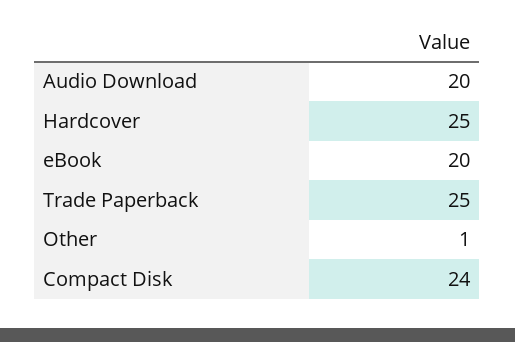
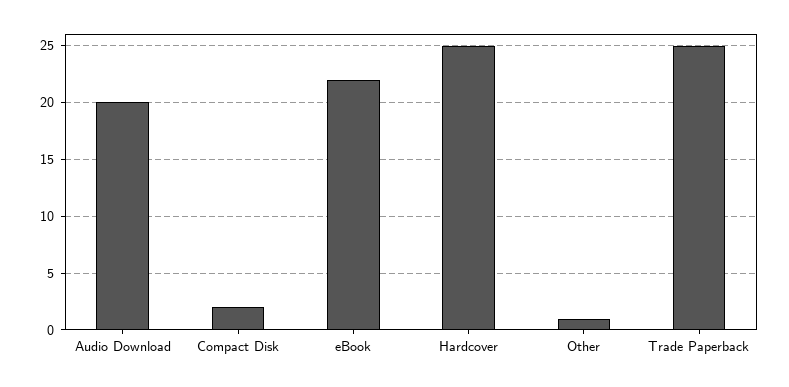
  {
    "Audio Download": 20,
    "Hardcover": 25,
-   "eBook": 20,
+   "eBook": 22,
    "Trade Paperback": 25,
    "Other": 1,
-   "Compact Disk": 24
+   "Compact Disk": 2
  }

